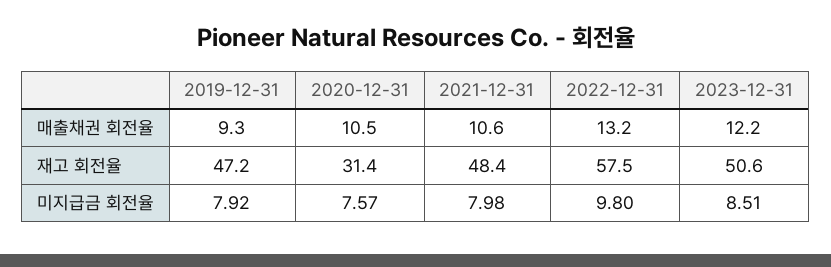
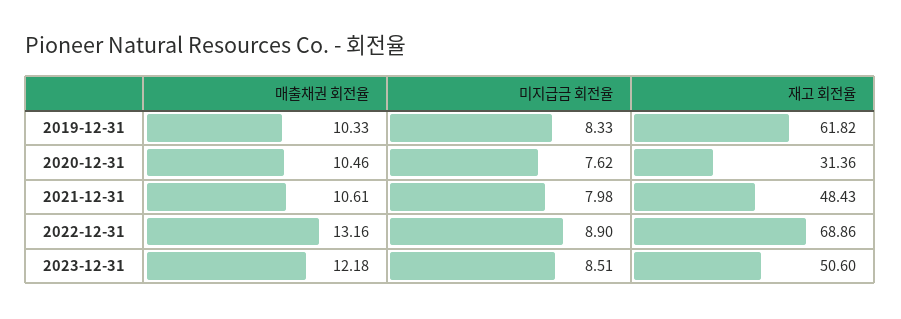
  {
    "2019-12-31": {
-     "매출채권 회전율": 9.3,
+     "매출채권 회전율": 10.33,
-     "재고 회전율": 47.2,
+     "재고 회전율": 61.82,
-     "미지급금 회전율": 7.92
+     "미지급금 회전율": 8.33
    },
    "2020-12-31": {
      "매출채권 회전율": 10.46,
      "재고 회전율": 31.36,
-     "미지급금 회전율": 7.57
+     "미지급금 회전율": 7.62
    },
    "2021-12-31": {
      "매출채권 회전율": 10.61,
      "재고 회전율": 48.43,
      "미지급금 회전율": 7.98
    },
    "2022-12-31": {
      "매출채권 회전율": 13.16,
-     "재고 회전율": 57.5,
+     "재고 회전율": 68.86,
-     "미지급금 회전율": 9.8
+     "미지급금 회전율": 8.9
    },
    "2023-12-31": {
      "매출채권 회전율": 12.18,
      "재고 회전율": 50.6,
      "미지급금 회전율": 8.51
    }
  }

